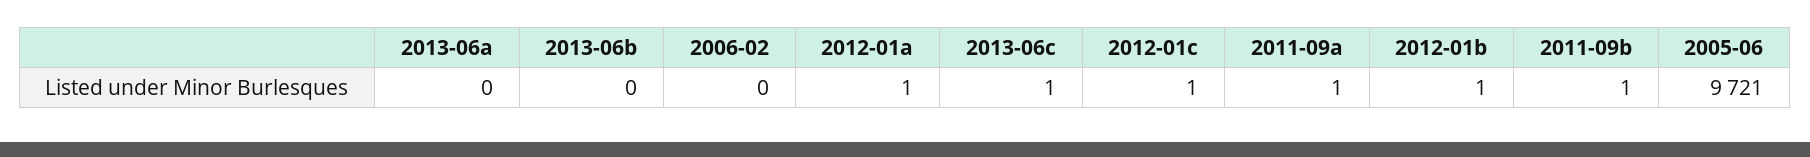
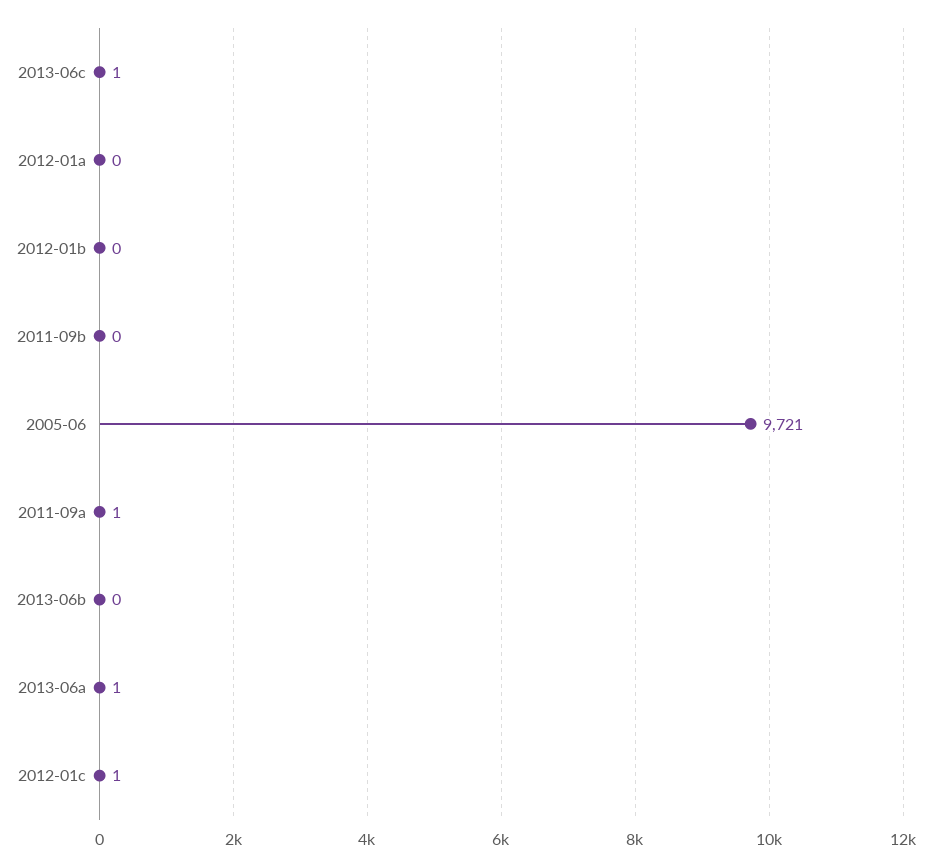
  {
-   "2013-06a": 0,
+   "2013-06a": 1,
    "2013-06b": 0,
-   "2006-02": 0,
-   "2012-01a": 1,
+   "2012-01a": 0,
    "2013-06c": 1,
    "2012-01c": 1,
    "2011-09a": 1,
-   "2012-01b": 1,
+   "2012-01b": 0,
-   "2011-09b": 1,
+   "2011-09b": 0,
    "2005-06": 9721
  }

